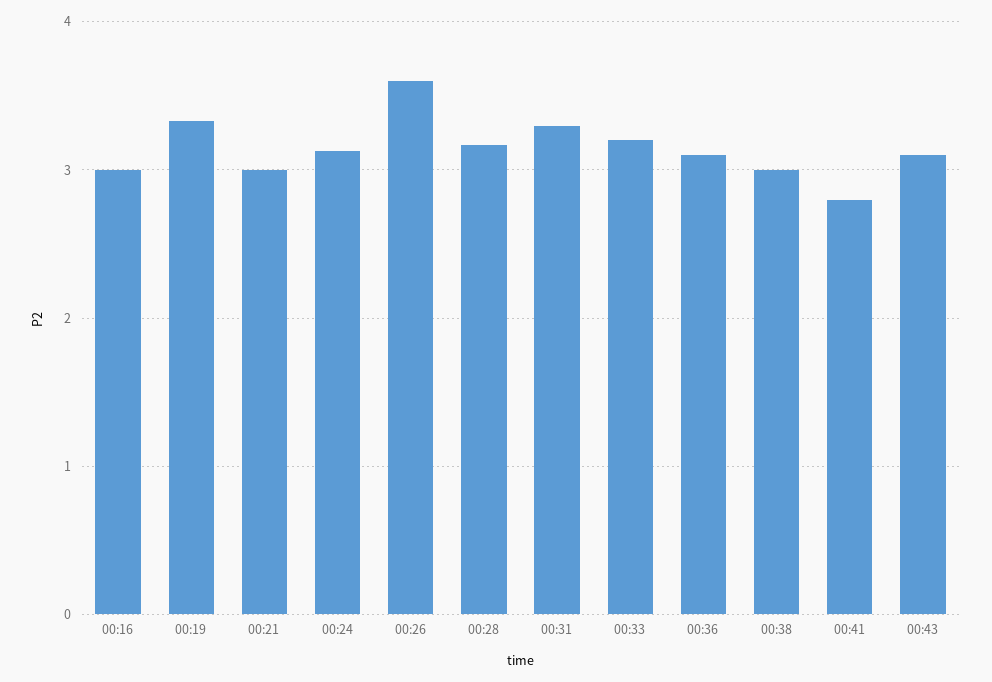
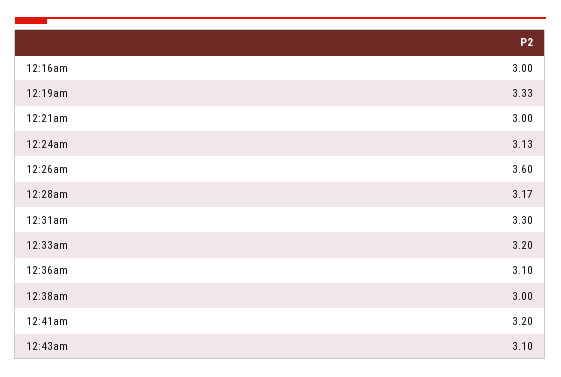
  {
    "00:16": 3,
    "00:19": 3.33,
    "00:21": 3,
    "00:24": 3.13,
    "00:26": 3.6,
    "00:28": 3.17,
    "00:31": 3.3,
    "00:33": 3.2,
    "00:36": 3.1,
    "00:38": 3,
-   "00:41": 2.8,
+   "00:41": 3.2,
    "00:43": 3.1
  }

